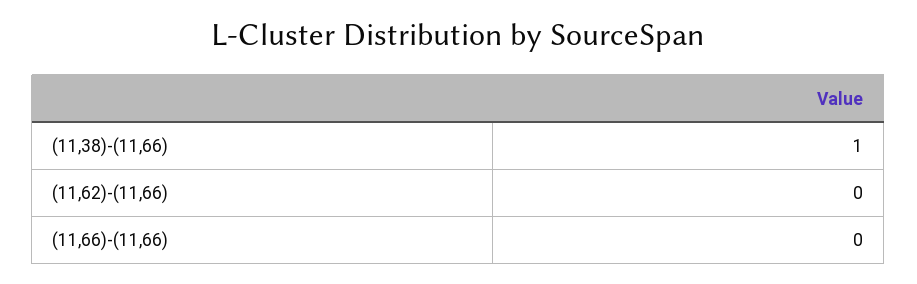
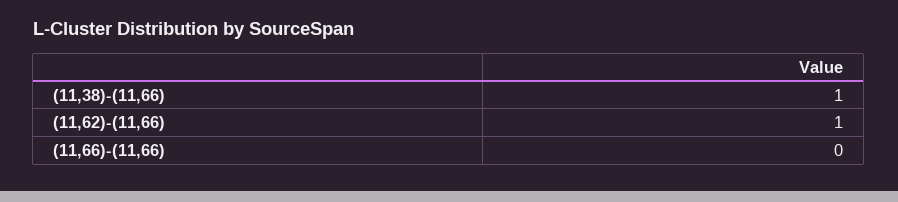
  {
    "(11,38)-(11,66)": 1,
-   "(11,62)-(11,66)": 0,
+   "(11,62)-(11,66)": 1,
    "(11,66)-(11,66)": 0
  }

